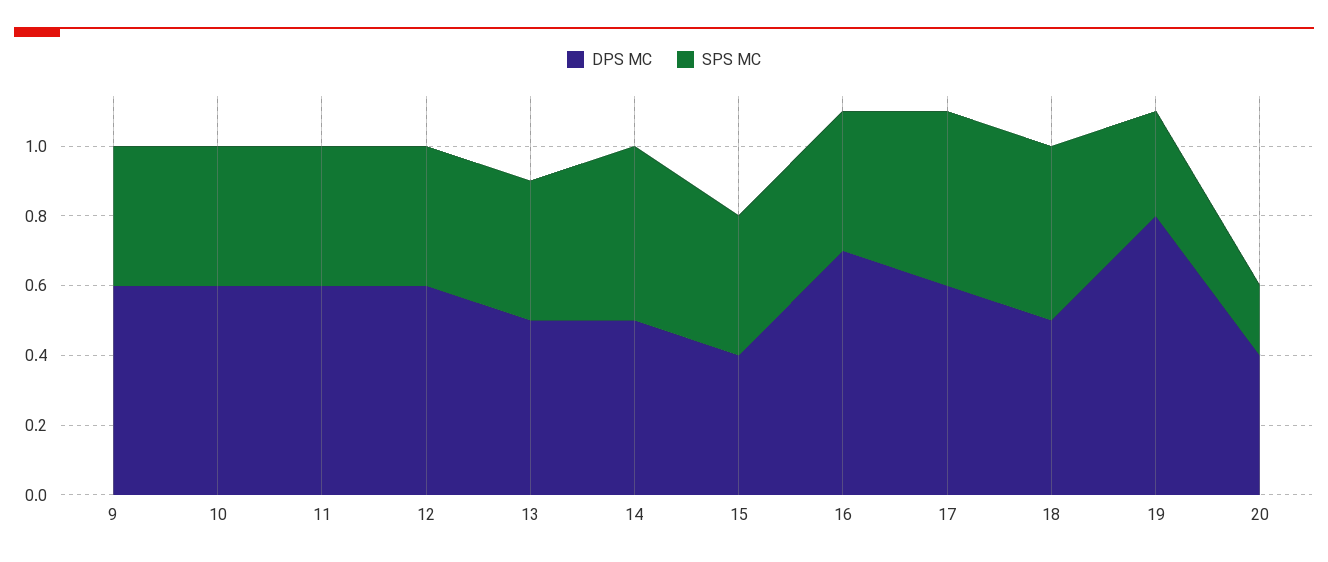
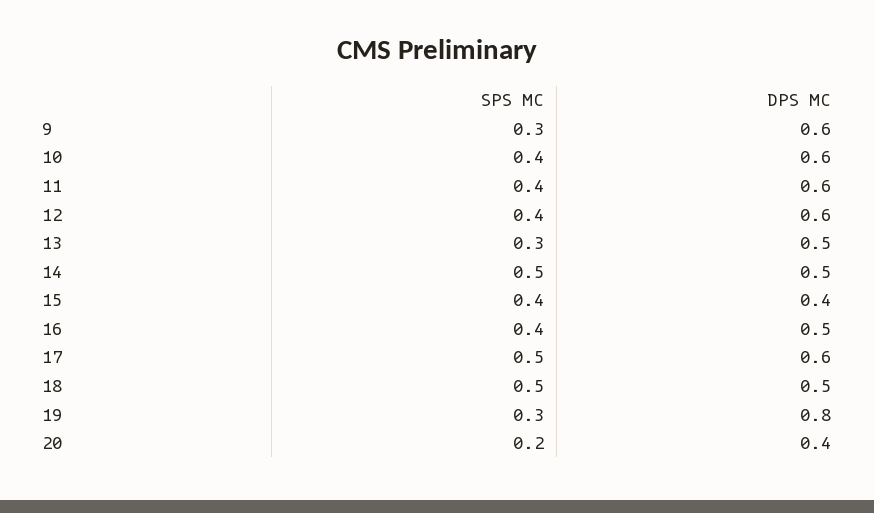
  {
    "DPS MC": {
      "9": 0.6,
      "10": 0.6,
      "11": 0.6,
      "12": 0.6,
      "13": 0.5,
      "14": 0.5,
      "15": 0.4,
-     "16": 0.7,
+     "16": 0.5,
      "17": 0.6,
      "18": 0.5,
      "19": 0.8,
      "20": 0.4
    },
    "SPS MC": {
-     "9": 0.4,
+     "9": 0.3,
      "10": 0.4,
      "11": 0.4,
      "12": 0.4,
-     "13": 0.4,
+     "13": 0.3,
      "14": 0.5,
      "15": 0.4,
      "16": 0.4,
      "17": 0.5,
      "18": 0.5,
      "19": 0.3,
      "20": 0.2
    }
  }

